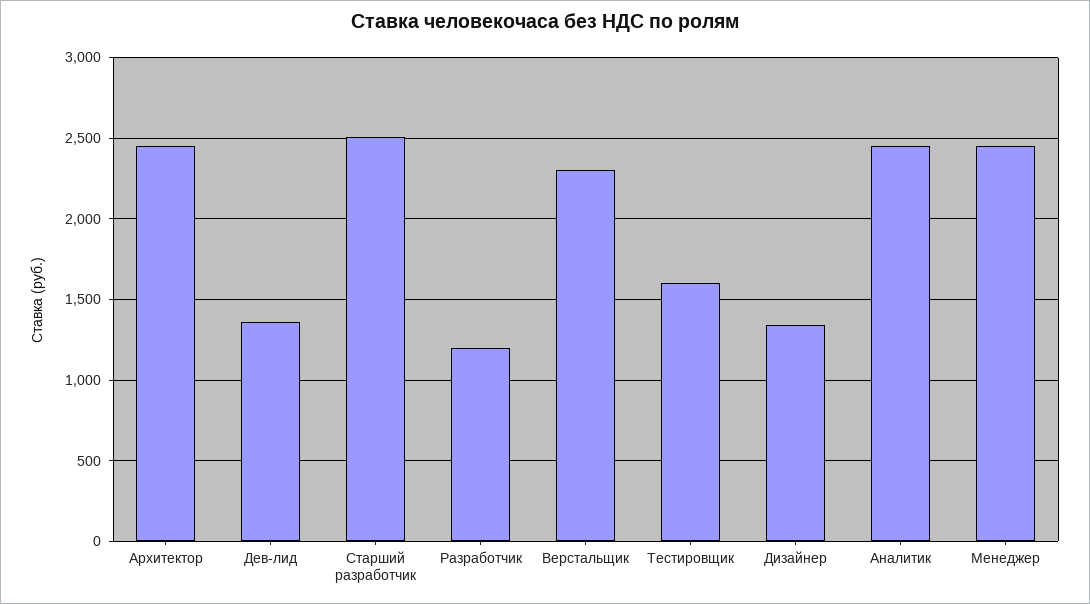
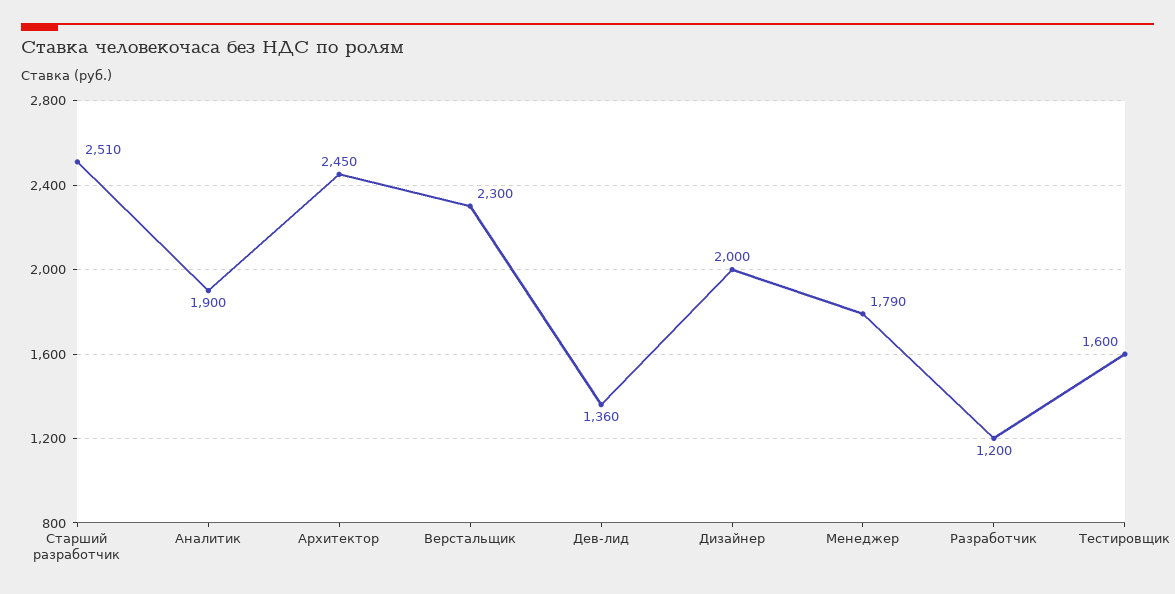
  {
    "Архитектор": 2450,
    "Дев-лид": 1360,
    "Cтарший разработчик": 2510,
    "Разработчик": 1200,
    "Верстальщик": 2300,
    "Тестировщик": 1600,
-   "Дизайнер": 1350,
+   "Дизайнер": 2000,
-   "Аналитик": 2450,
+   "Аналитик": 1900,
-   "Менеджер": 2450
+   "Менеджер": 1790
  }

